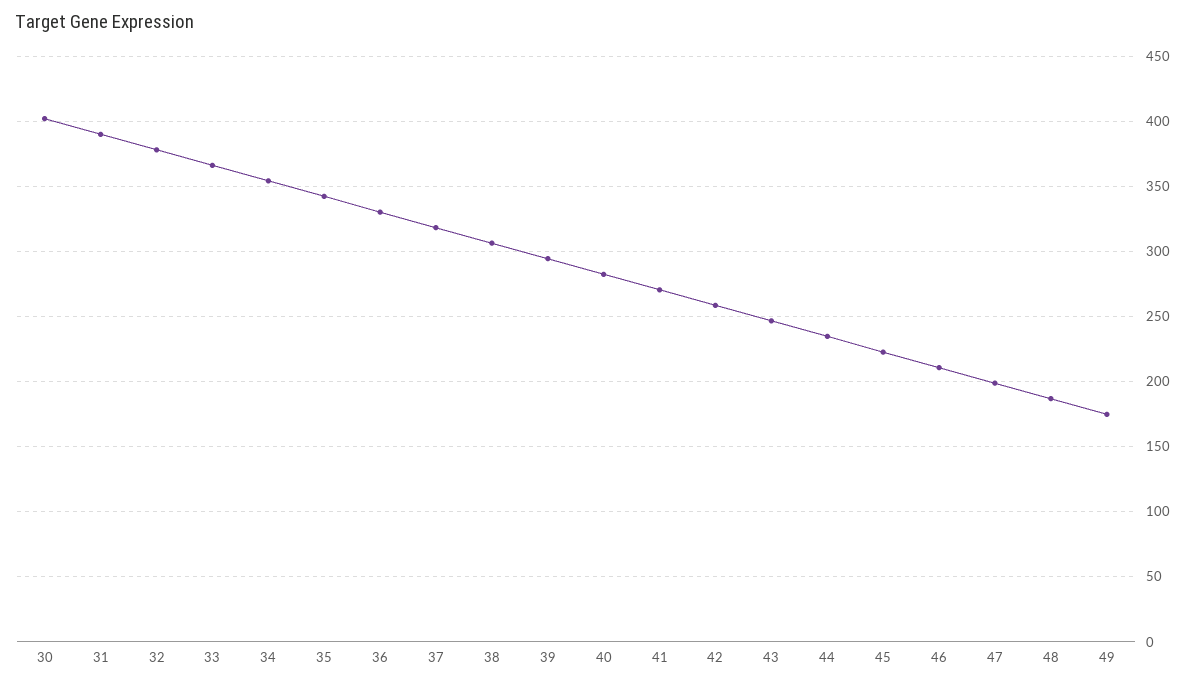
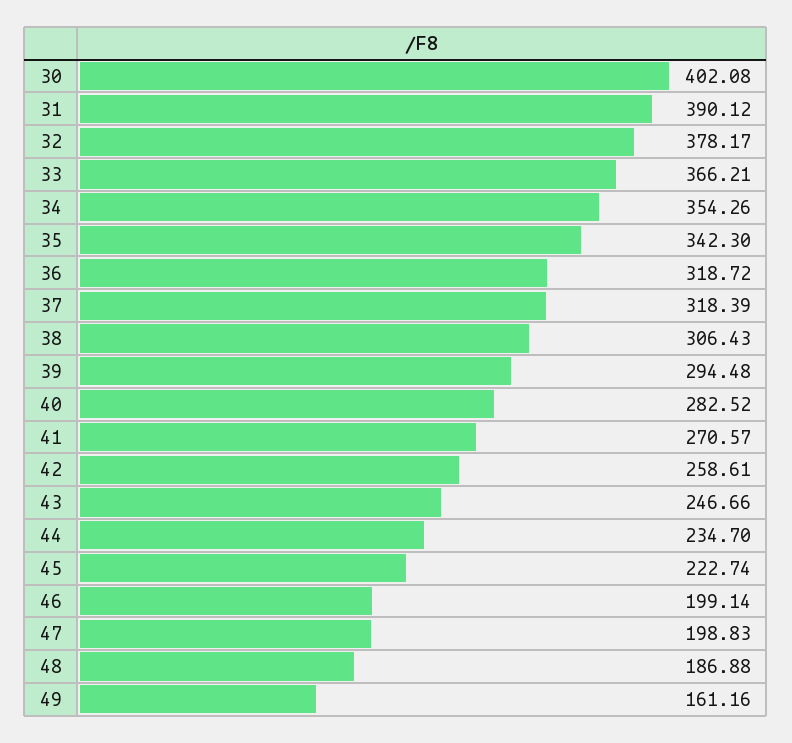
  {
    "30": 402.08,
    "31": 390.12,
    "32": 378.17,
    "33": 366.21,
    "34": 354.26,
    "35": 342.3,
-   "36": 330,
+   "36": 318.72,
    "37": 318.39,
    "38": 306.43,
    "39": 294.48,
    "40": 282.52,
    "41": 270.57,
    "42": 258.61,
    "43": 246.66,
    "44": 234.7,
    "45": 222.74,
-   "46": 210,
+   "46": 199.14,
    "47": 198.83,
    "48": 186.88,
-   "49": 175
+   "49": 161.16
  }

